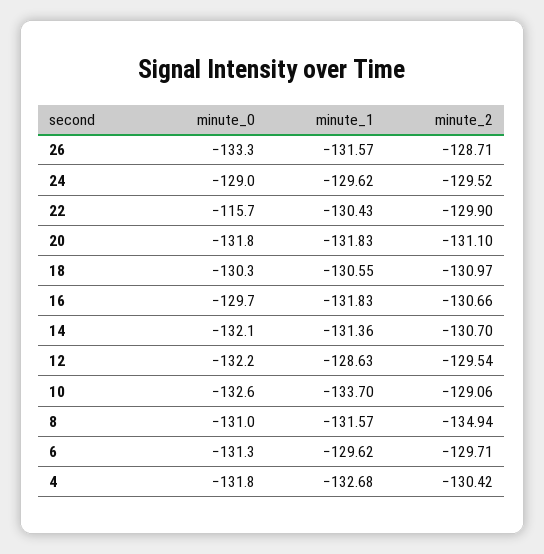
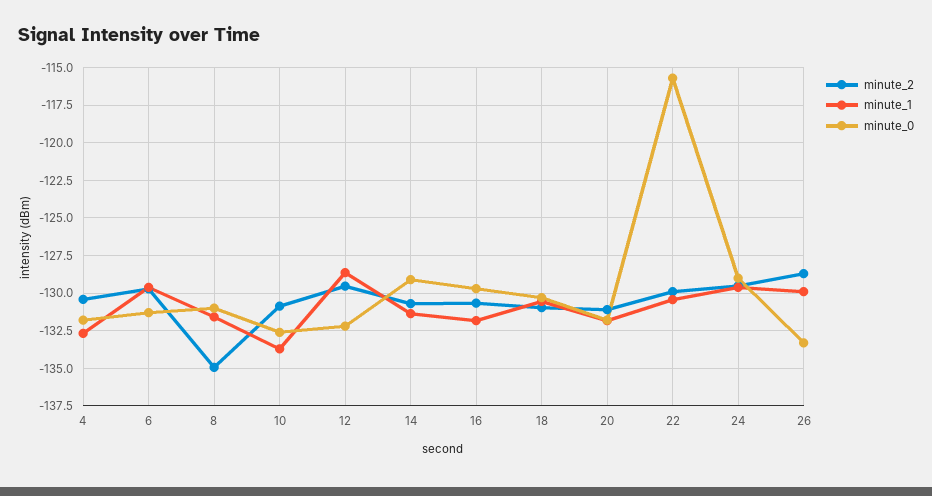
  {
    "minute_0": {
      "26": -133.3,
      "24": -129,
      "22": -115.7,
      "20": -131.8,
      "18": -130.3,
      "16": -129.7,
-     "14": -132.1,
+     "14": -129,
      "12": -132.2,
      "10": -132.6,
      "8": -131,
      "6": -131.3,
      "4": -131.8
    },
    "minute_1": {
-     "26": -131.57,
+     "26": -130,
      "24": -129.62,
      "22": -130.43,
      "20": -131.83,
      "18": -130.55,
      "16": -131.83,
      "14": -131.36,
      "12": -128.63,
      "10": -133.7,
      "8": -131.57,
      "6": -129.62,
      "4": -132.68
    },
    "minute_2": {
      "26": -128.71,
      "24": -129.52,
      "22": -129.9,
      "20": -131.1,
      "18": -130.97,
      "16": -130.66,
      "14": -130.7,
      "12": -129.54,
-     "10": -129.06,
+     "10": -131,
      "8": -134.94,
      "6": -129.71,
      "4": -130.42
    }
  }

